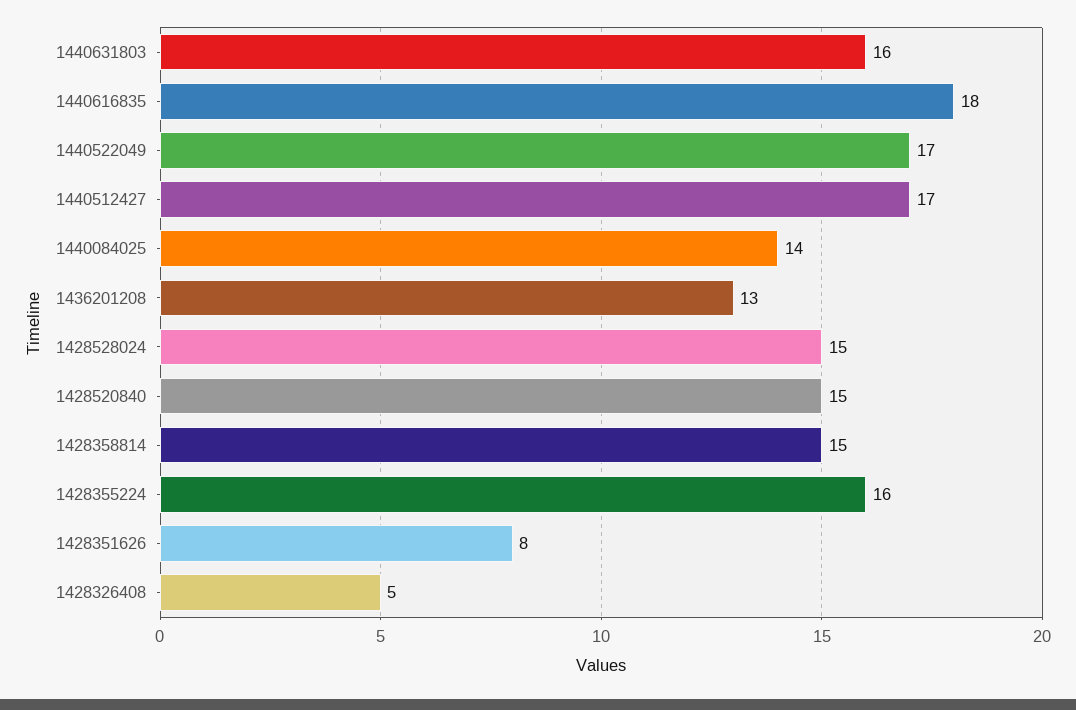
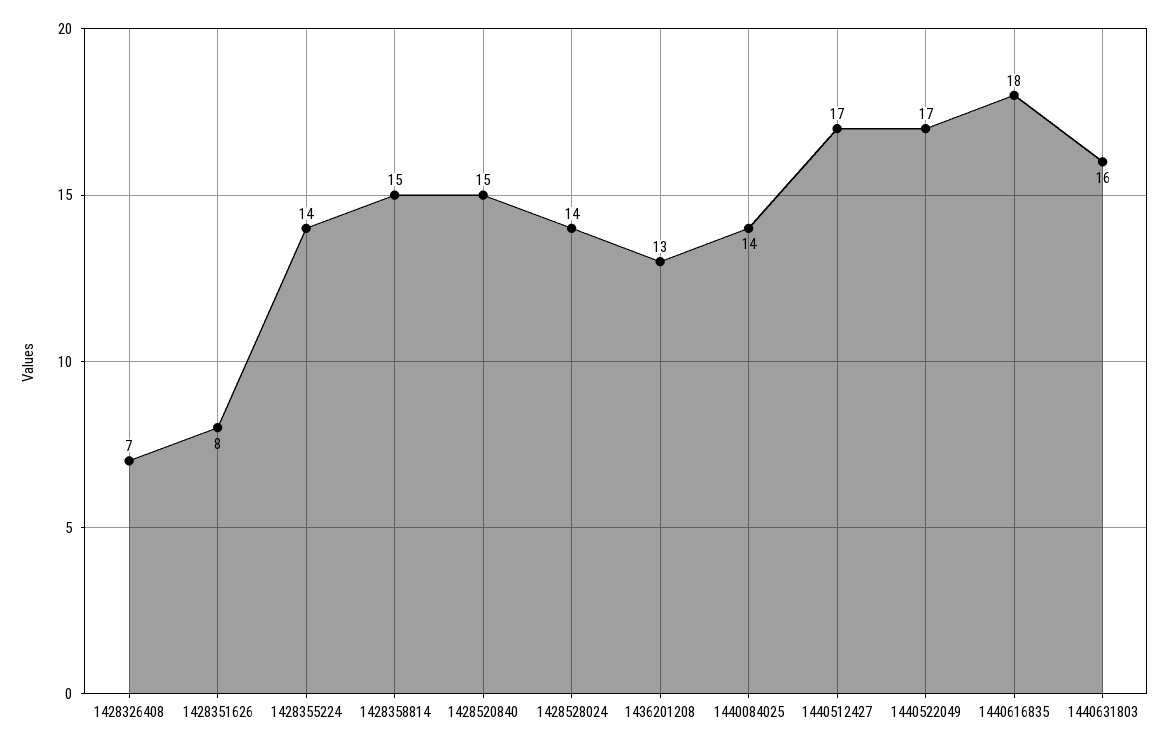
  {
    "1440631803": 16,
    "1440616835": 18,
    "1440522049": 17,
    "1440512427": 17,
    "1440084025": 14,
    "1436201208": 13,
-   "1428528024": 15,
+   "1428528024": 14,
    "1428520840": 15,
    "1428358814": 15,
-   "1428355224": 16,
+   "1428355224": 14,
    "1428351626": 8,
-   "1428326408": 5
+   "1428326408": 7
  }

